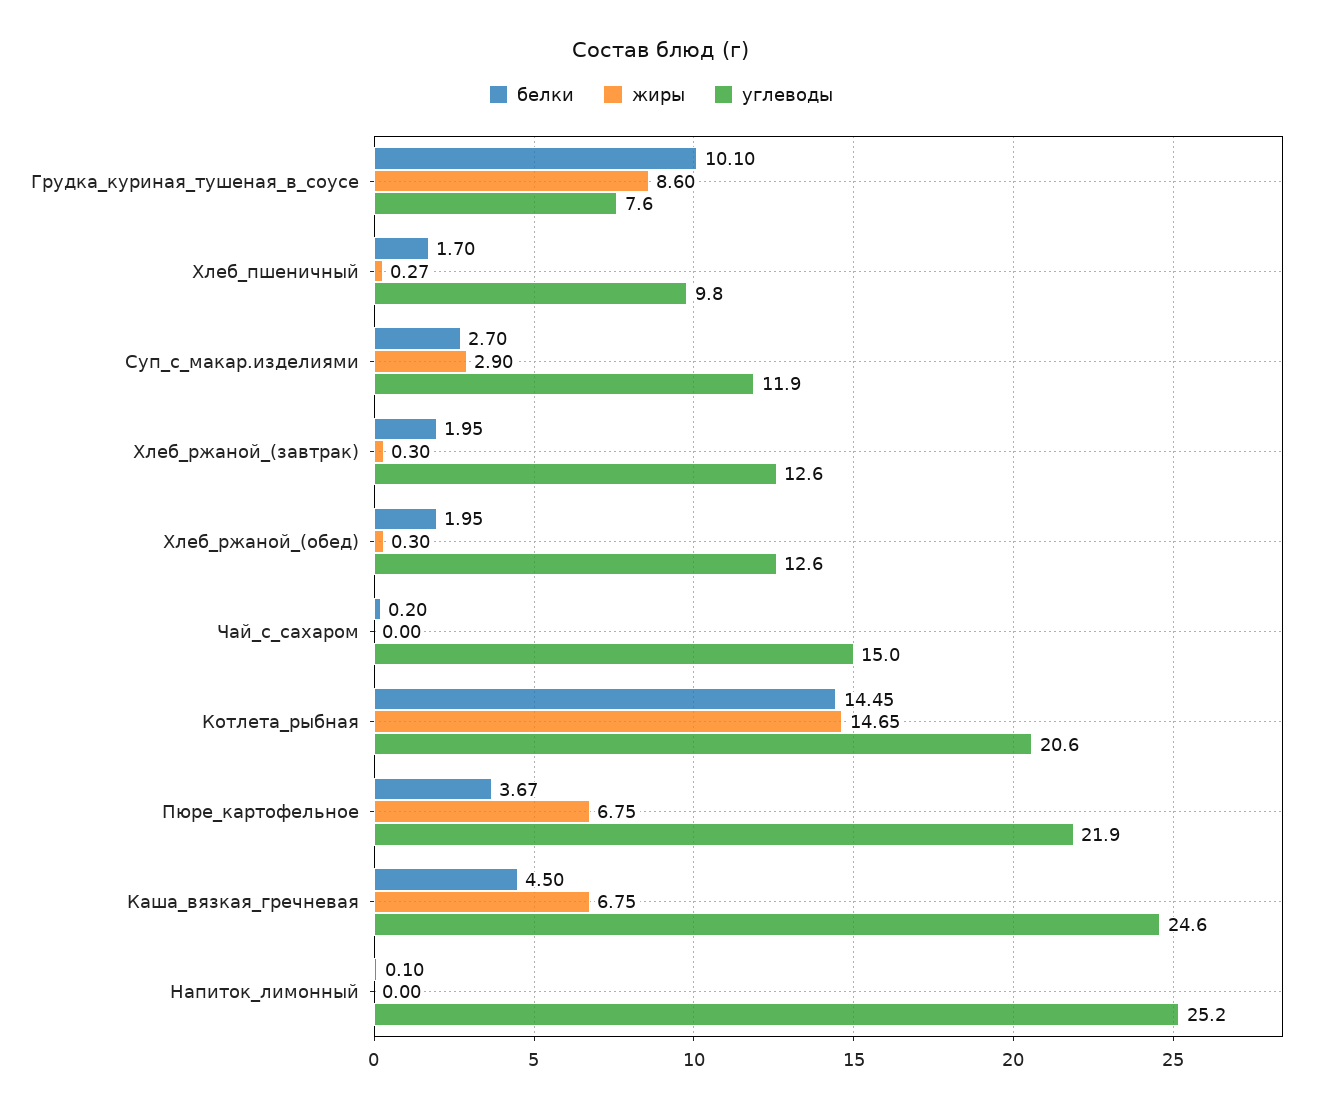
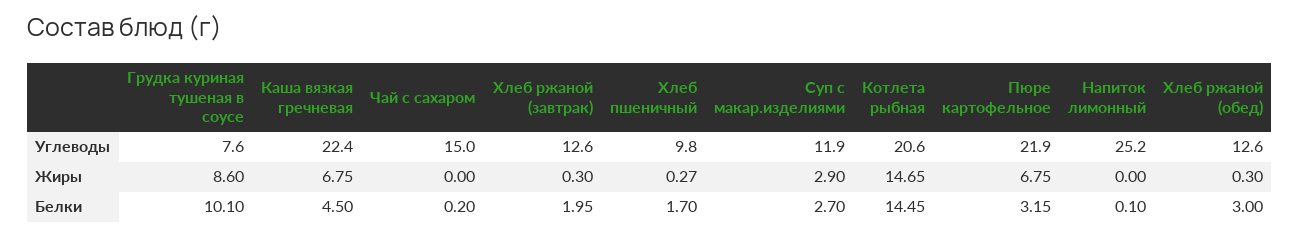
  {
    "белки": {
      "Грудка_куриная_тушеная_в_соусе": 10.1,
      "Хлеб_пшеничный": 1.7,
      "Суп_с_макар.изделиями": 2.7,
      "Хлеб_ржаной_(завтрак)": 1.95,
-     "Хлеб_ржаной_(обед)": 1.95,
+     "Хлеб_ржаной_(обед)": 3,
      "Чай_с_сахаром": 0.2,
      "Котлета_рыбная": 14.45,
-     "Пюре_картофельное": 3.67,
+     "Пюре_картофельное": 3.15,
      "Каша_вязкая_гречневая": 4.5,
      "Напиток_лимонный": 0.1
    },
    "жиры": {
      "Грудка_куриная_тушеная_в_соусе": 8.6,
      "Хлеб_пшеничный": 0.27,
      "Суп_с_макар.изделиями": 2.9,
      "Хлеб_ржаной_(завтрак)": 0.3,
      "Хлеб_ржаной_(обед)": 0.3,
      "Чай_с_сахаром": 0,
      "Котлета_рыбная": 14.65,
      "Пюре_картофельное": 6.75,
      "Каша_вязкая_гречневая": 6.75,
      "Напиток_лимонный": 0
    },
    "углеводы": {
      "Грудка_куриная_тушеная_в_соусе": 7.6,
      "Хлеб_пшеничный": 9.8,
      "Суп_с_макар.изделиями": 11.9,
      "Хлеб_ржаной_(завтрак)": 12.6,
      "Хлеб_ржаной_(обед)": 12.6,
      "Чай_с_сахаром": 15,
      "Котлета_рыбная": 20.6,
      "Пюре_картофельное": 21.9,
-     "Каша_вязкая_гречневая": 24.6,
+     "Каша_вязкая_гречневая": 22.4,
      "Напиток_лимонный": 25.2
    }
  }

